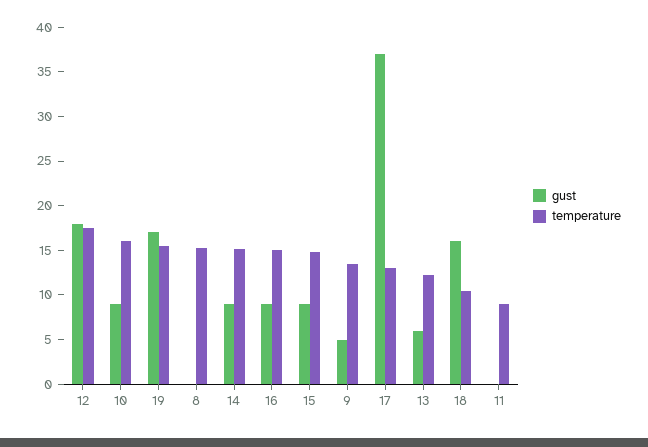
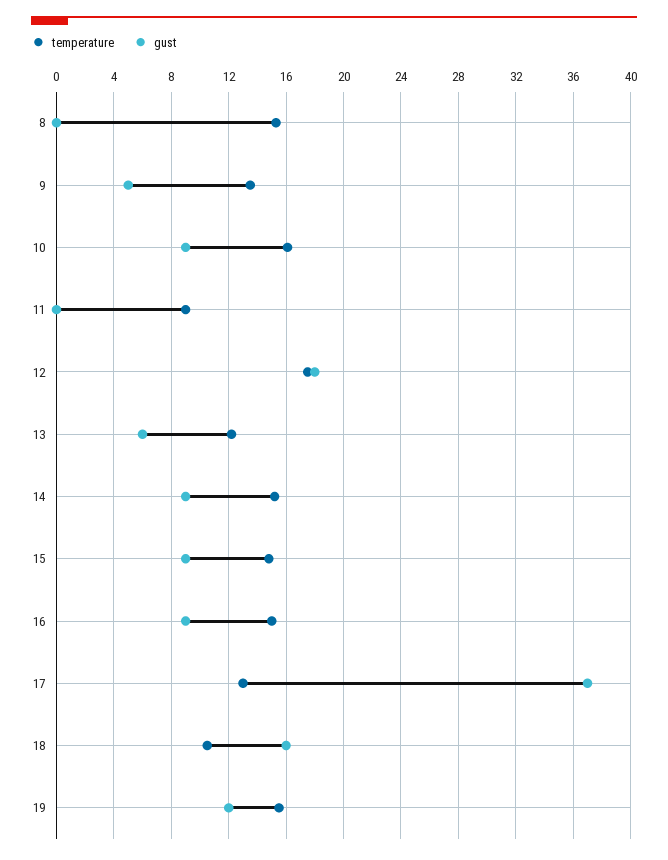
  {
    "gust": {
      "12": 18,
      "10": 9,
-     "19": 17,
+     "19": 12,
      "8": 0,
      "14": 9,
      "16": 9,
      "15": 9,
      "9": 5,
      "17": 37,
      "13": 6,
      "18": 16,
      "11": 0
    },
    "temperature": {
      "12": 17.5,
      "10": 16,
      "19": 15.5,
      "8": 15.5,
      "14": 15,
      "16": 15,
      "15": 15,
      "9": 13.5,
      "17": 13,
      "13": 12,
      "18": 10.5,
      "11": 9
    }
  }

